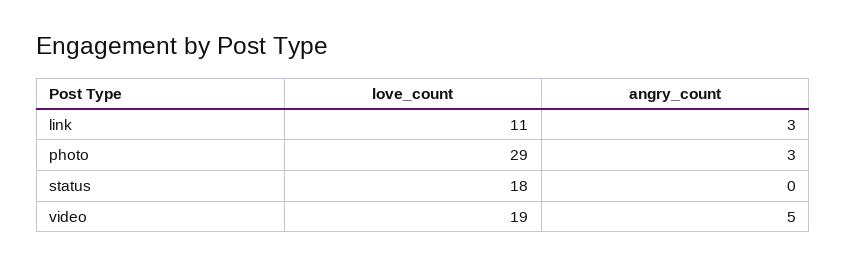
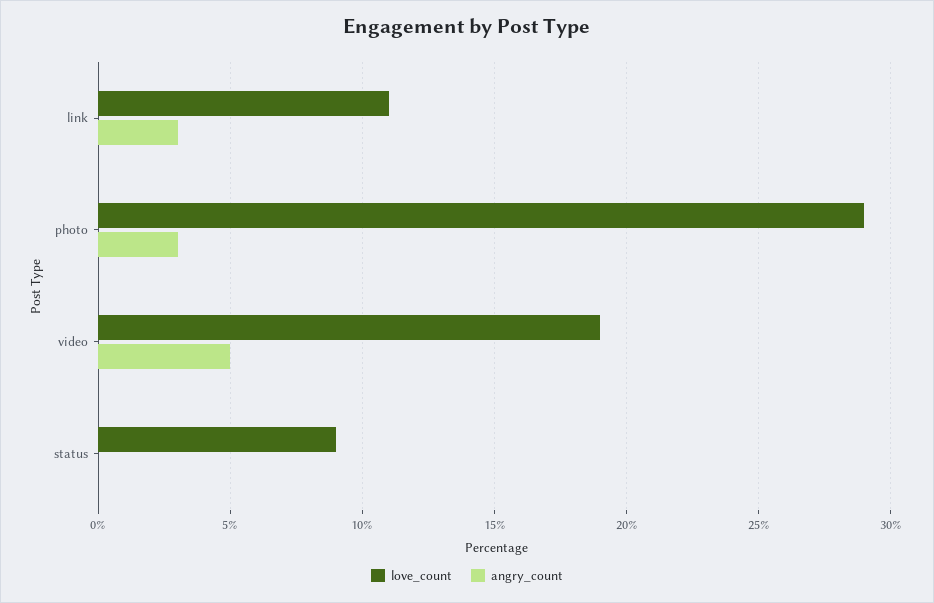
  {
    "love_count": {
      "link": 11,
      "photo": 29,
-     "status": 18,
+     "status": 9,
      "video": 19
    },
    "angry_count": {
      "link": 3,
      "photo": 3,
      "status": 0,
      "video": 5
    }
  }

